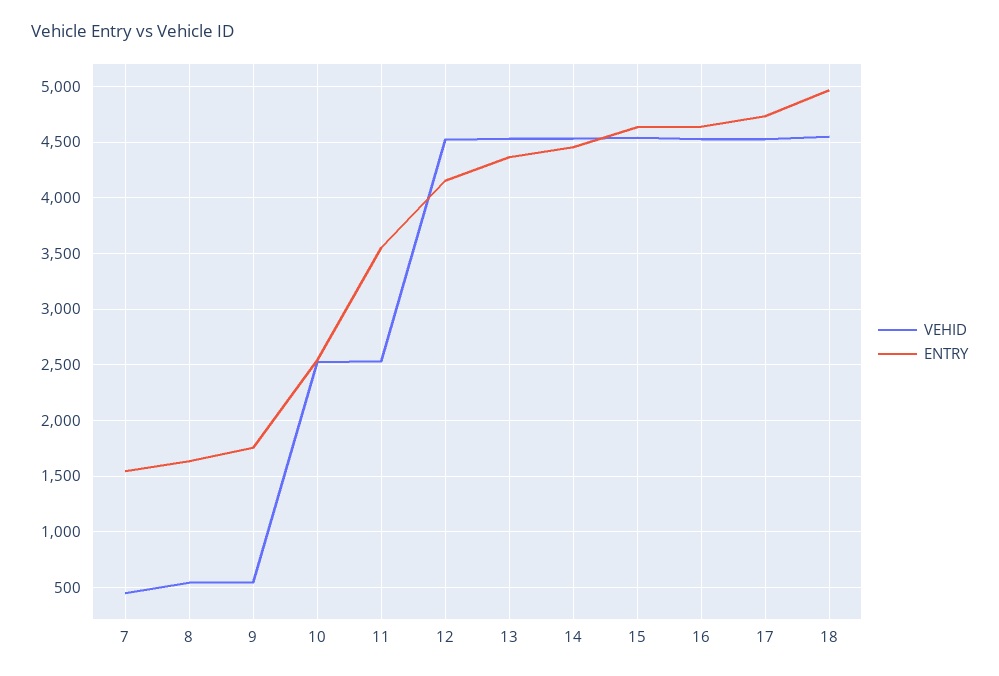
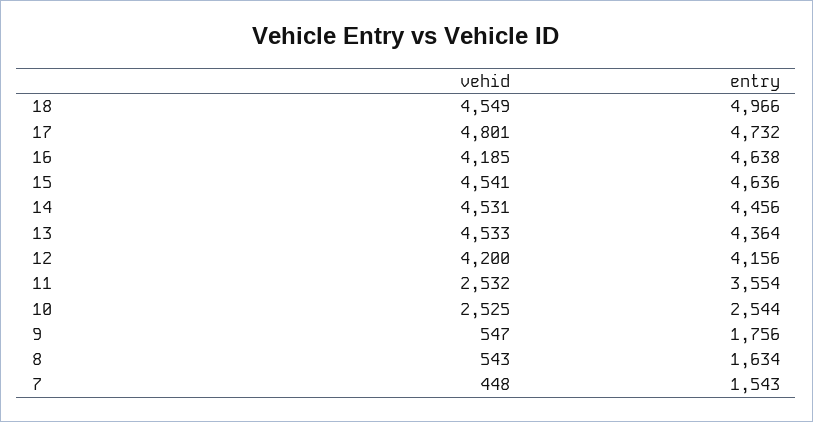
  {
    "VEHID": {
      "7": 448,
      "8": 543,
      "9": 547,
      "10": 2525,
      "11": 2532,
-     "12": 4500,
+     "12": 4200,
      "13": 4533,
      "14": 4531,
      "15": 4541,
-     "16": 4500,
+     "16": 4185,
-     "17": 4500,
+     "17": 4801,
      "18": 4549
    },
    "ENTRY": {
      "7": 1543,
      "8": 1634,
      "9": 1756,
      "10": 2544,
      "11": 3554,
      "12": 4156,
      "13": 4364,
      "14": 4456,
      "15": 4636,
      "16": 4638,
      "17": 4732,
      "18": 4966
    }
  }

